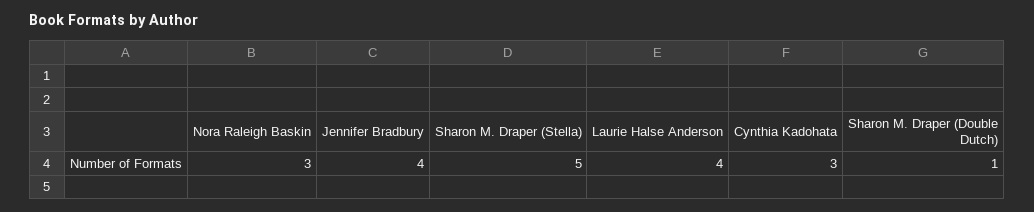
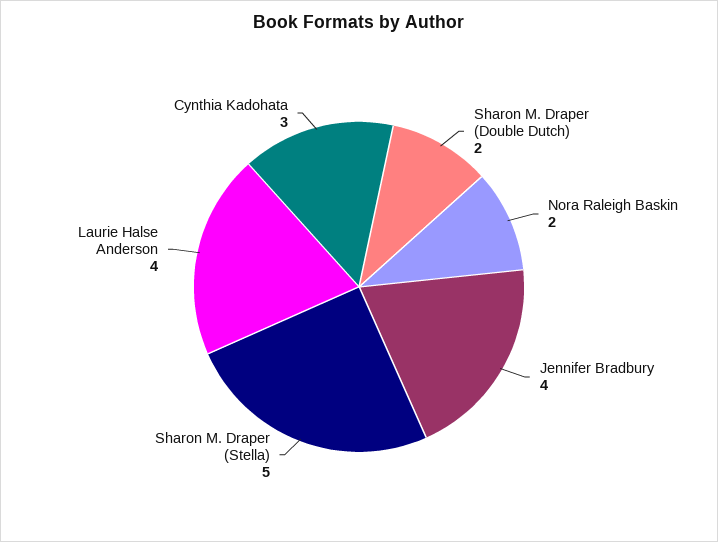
  {
-   "Nora Raleigh Baskin": 3,
+   "Nora Raleigh Baskin": 2,
    "Jennifer Bradbury": 4,
    "Sharon M. Draper (Stella)": 5,
    "Laurie Halse Anderson": 4,
    "Cynthia Kadohata": 3,
-   "Sharon M. Draper (Double Dutch)": 1
+   "Sharon M. Draper (Double Dutch)": 2
  }

